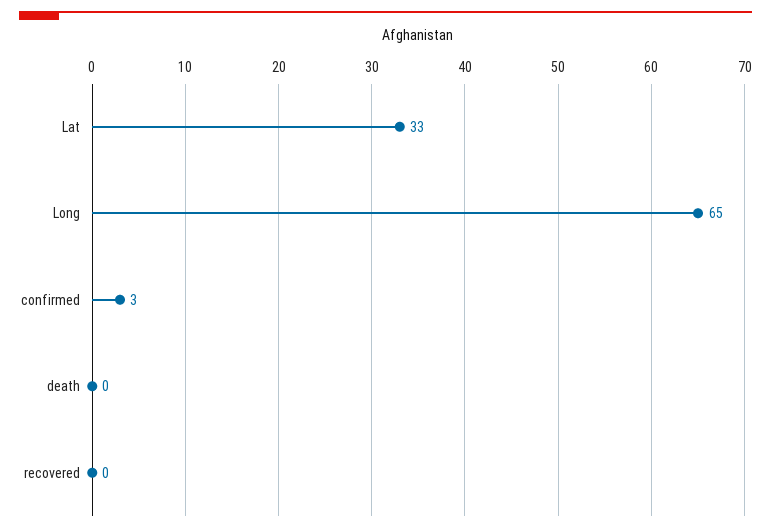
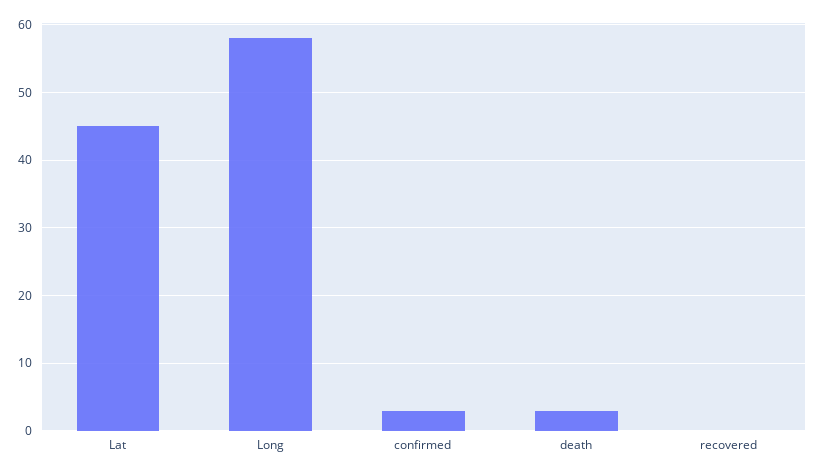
  {
-   "Lat": 33,
+   "Lat": 45,
-   "Long": 65,
+   "Long": 58,
    "confirmed": 3,
-   "death": 0,
+   "death": 3,
    "recovered": 0
  }

